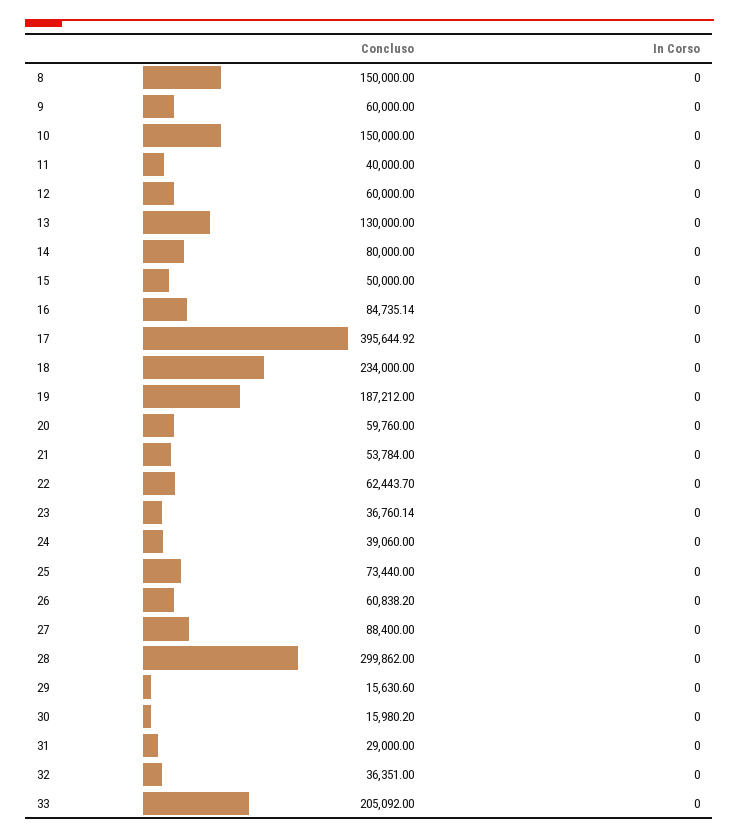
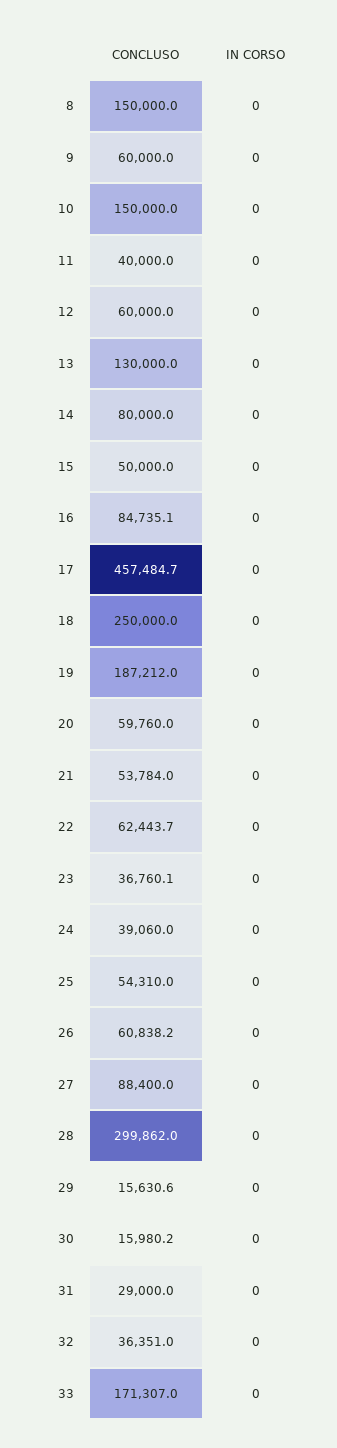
  {
    "Concluso": {
      "8": 150000,
      "9": 60000,
      "10": 150000,
      "11": 40000,
      "12": 60000,
      "13": 130000,
      "14": 80000,
      "15": 50000,
      "16": 84735.14,
-     "17": 395644.92,
+     "17": 457484.7,
-     "18": 234000,
+     "18": 250000,
      "19": 187212,
      "20": 59760,
      "21": 53784,
      "22": 62443.7,
      "23": 36760.14,
      "24": 39060,
-     "25": 73440,
+     "25": 54310,
      "26": 60838.2,
      "27": 88400,
      "28": 299862,
      "29": 15630.6,
      "30": 15980.2,
      "31": 29000,
      "32": 36351,
-     "33": 205092
+     "33": 171307
    },
    "In Corso": {
      "8": 0,
      "9": 0,
      "10": 0,
      "11": 0,
      "12": 0,
      "13": 0,
      "14": 0,
      "15": 0,
      "16": 0,
      "17": 0,
      "18": 0,
      "19": 0,
      "20": 0,
      "21": 0,
      "22": 0,
      "23": 0,
      "24": 0,
      "25": 0,
      "26": 0,
      "27": 0,
      "28": 0,
      "29": 0,
      "30": 0,
      "31": 0,
      "32": 0,
      "33": 0
    }
  }

